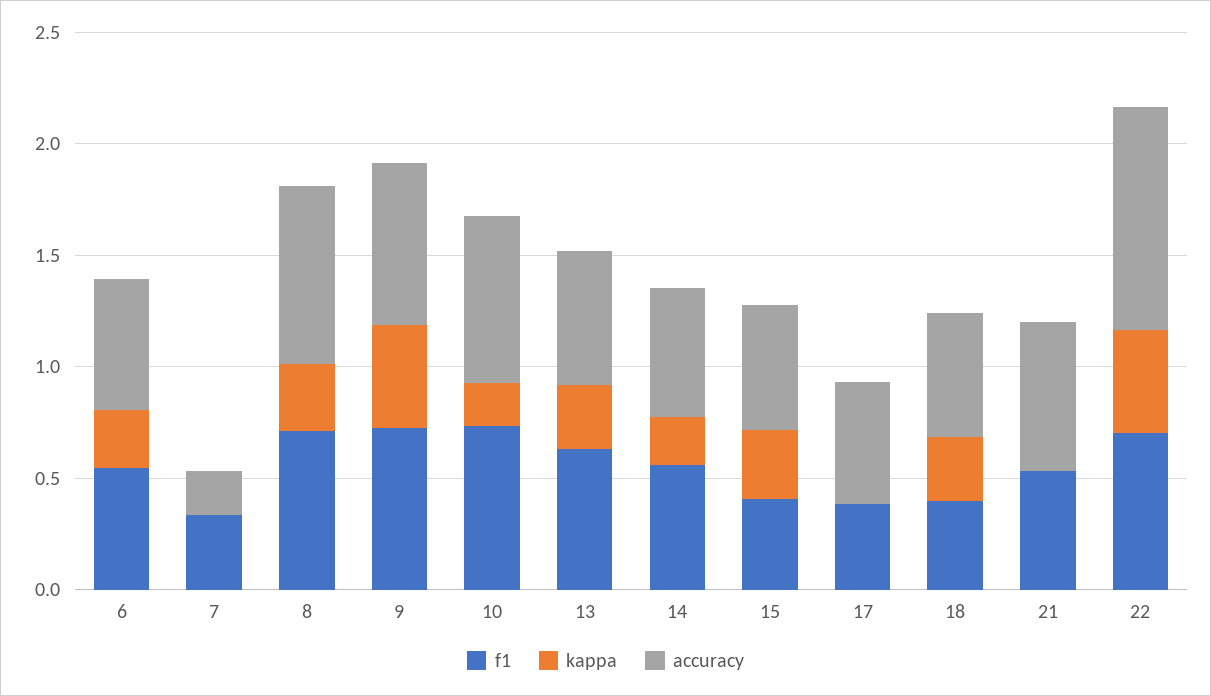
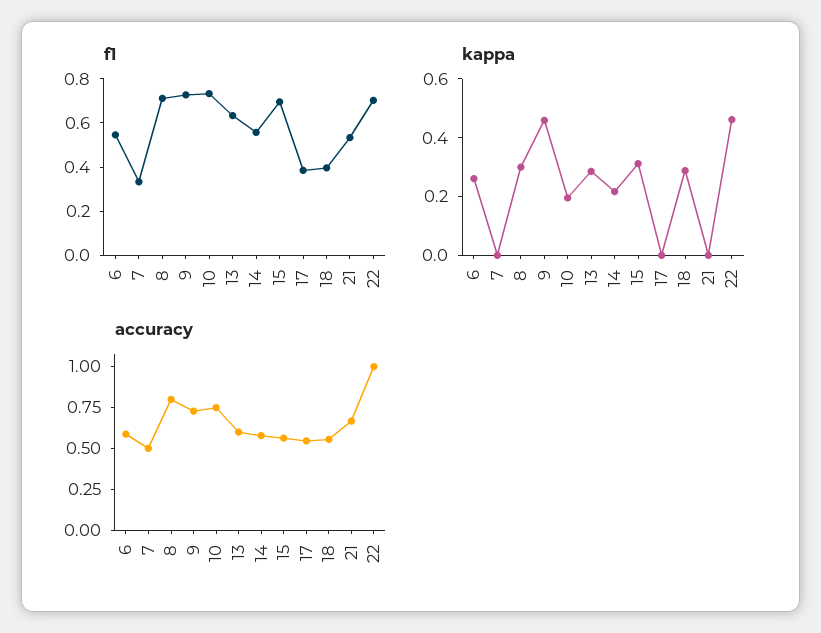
  {
    "f1": {
      "6": 0.55,
      "7": 0.35,
      "8": 0.7,
      "9": 0.75,
      "10": 0.75,
      "13": 0.65,
      "14": 0.55,
-     "15": 0.4,
+     "15": 0.7,
      "17": 0.4,
      "18": 0.4,
      "21": 0.55,
      "22": 0.7
    },
    "kappa": {
      "6": 0.25,
      "7": 0,
      "8": 0.3,
      "9": 0.45,
      "10": 0.2,
      "13": 0.3,
      "14": 0.2,
      "15": 0.3,
      "17": 0,
      "18": 0.3,
      "21": 0,
      "22": 0.45
    },
    "accuracy": {
      "6": 0.6,
-     "7": 0.2,
+     "7": 0.5,
      "8": 0.8,
      "9": 0.75,
      "10": 0.75,
      "13": 0.6,
      "14": 0.6,
      "15": 0.55,
      "17": 0.55,
      "18": 0.55,
      "21": 0.65,
      "22": 1
    }
  }

